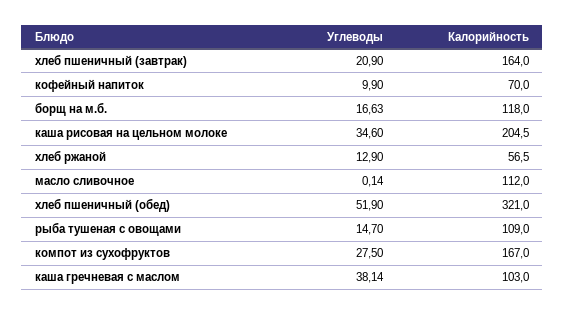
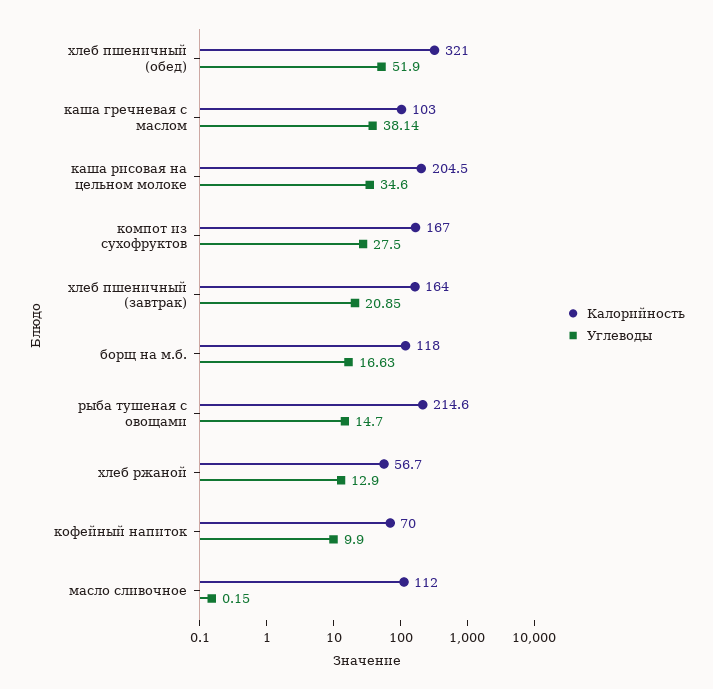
  {
    "Углеводы": {
-     "хлеб пшеничный (завтрак)": 20.9,
+     "хлеб пшеничный (завтрак)": 20.85,
      "кофейный напиток": 9.9,
      "борщ на м.б.": 16.63,
      "каша рисовая на цельном молоке": 34.6,
      "хлеб ржаной": 12.9,
-     "масло сливочное": 0.14,
+     "масло сливочное": 0.15,
      "хлеб пшеничный (обед)": 51.9,
      "рыба тушеная с овощами": 14.7,
      "компот из сухофруктов": 27.5,
      "каша гречневая с маслом": 38.14
    },
    "Калорийность": {
      "хлеб пшеничный (завтрак)": 164,
      "кофейный напиток": 70,
      "борщ на м.б.": 118,
      "каша рисовая на цельном молоке": 204.5,
-     "хлеб ржаной": 56.5,
+     "хлеб ржаной": 56.7,
      "масло сливочное": 112,
      "хлеб пшеничный (обед)": 321,
-     "рыба тушеная с овощами": 109,
+     "рыба тушеная с овощами": 214.6,
      "компот из сухофруктов": 167,
      "каша гречневая с маслом": 103
    }
  }

